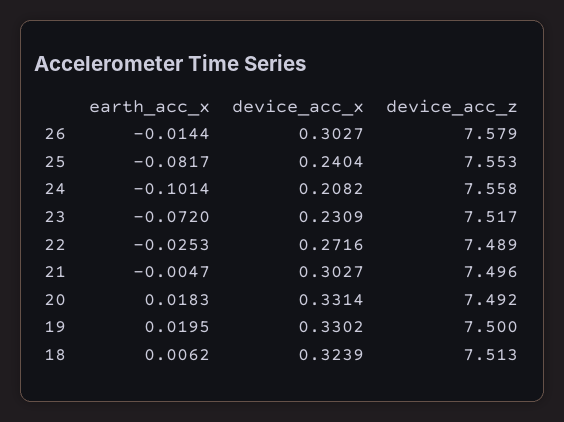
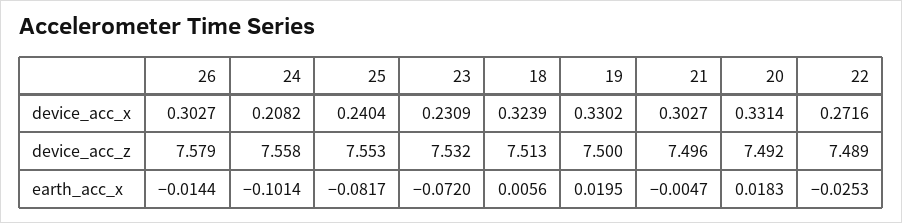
  {
    "earth_acc_x": {
      "26": -0.0144,
      "25": -0.0817,
      "24": -0.1014,
      "23": -0.072,
      "22": -0.0253,
      "21": -0.0047,
      "20": 0.0183,
      "19": 0.0195,
-     "18": 0.0062
+     "18": 0.0056
    },
    "device_acc_x": {
      "26": 0.3027,
      "25": 0.2404,
      "24": 0.2082,
      "23": 0.2309,
      "22": 0.2716,
      "21": 0.3027,
      "20": 0.3314,
      "19": 0.3302,
      "18": 0.3239
    },
    "device_acc_z": {
      "26": 7.579,
      "25": 7.553,
      "24": 7.558,
-     "23": 7.517,
+     "23": 7.532,
      "22": 7.489,
      "21": 7.496,
      "20": 7.492,
      "19": 7.5,
      "18": 7.513
    }
  }

